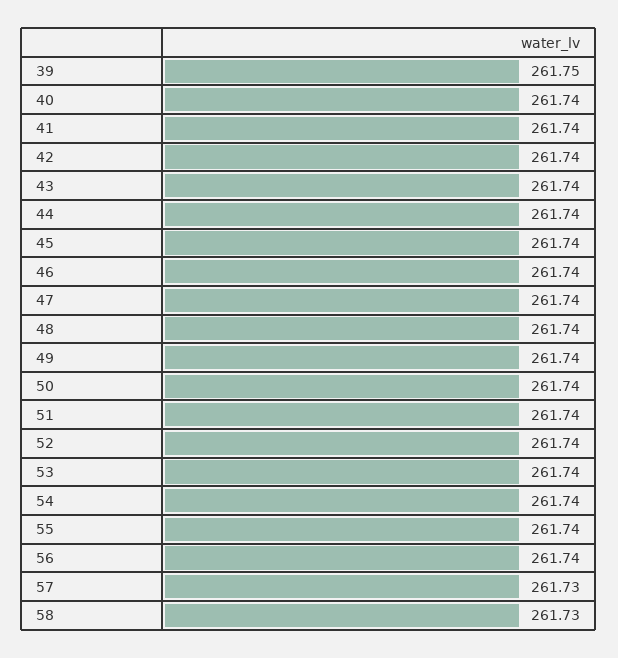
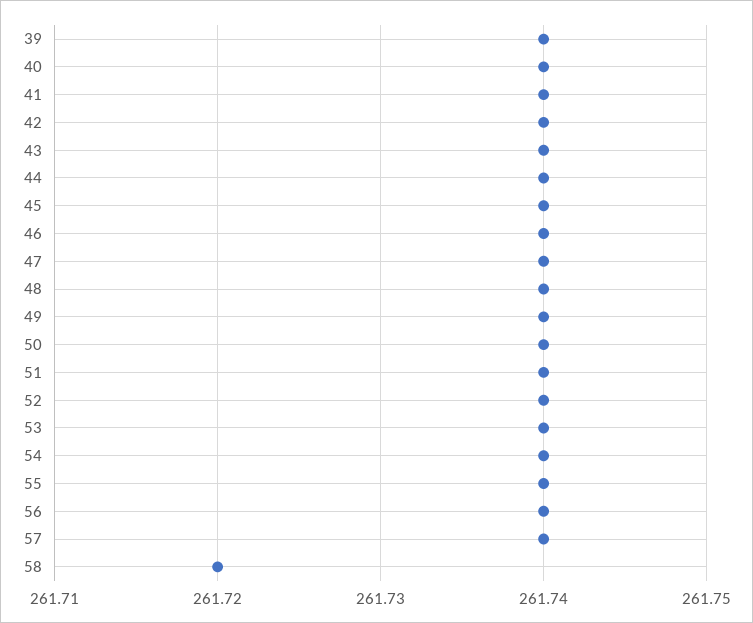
  {
-   "39": 261.75,
+   "39": 261.74,
    "40": 261.74,
    "41": 261.74,
    "42": 261.74,
    "43": 261.74,
    "44": 261.74,
    "45": 261.74,
    "46": 261.74,
    "47": 261.74,
    "48": 261.74,
    "49": 261.74,
    "50": 261.74,
    "51": 261.74,
    "52": 261.74,
    "53": 261.74,
    "54": 261.74,
    "55": 261.74,
    "56": 261.74,
-   "57": 261.73,
+   "57": 261.74,
-   "58": 261.73
+   "58": 261.72
  }

